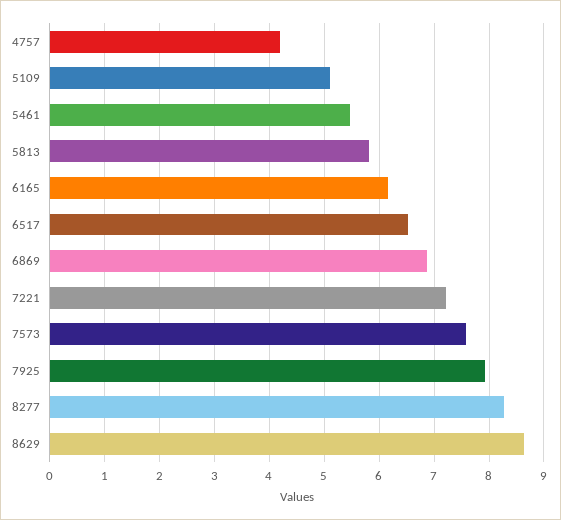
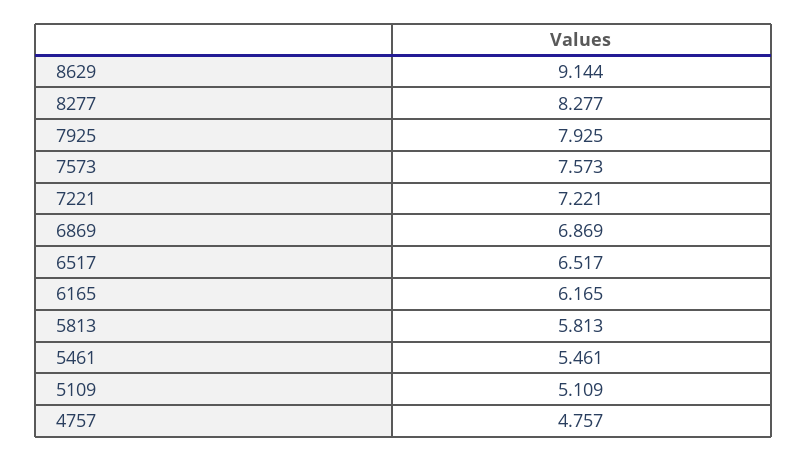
  {
-   "4757": 4.2,
+   "4757": 4.757,
    "5109": 5.109,
    "5461": 5.461,
    "5813": 5.813,
    "6165": 6.165,
    "6517": 6.517,
    "6869": 6.869,
    "7221": 7.221,
    "7573": 7.573,
    "7925": 7.925,
    "8277": 8.277,
-   "8629": 8.6
+   "8629": 9.144
  }

